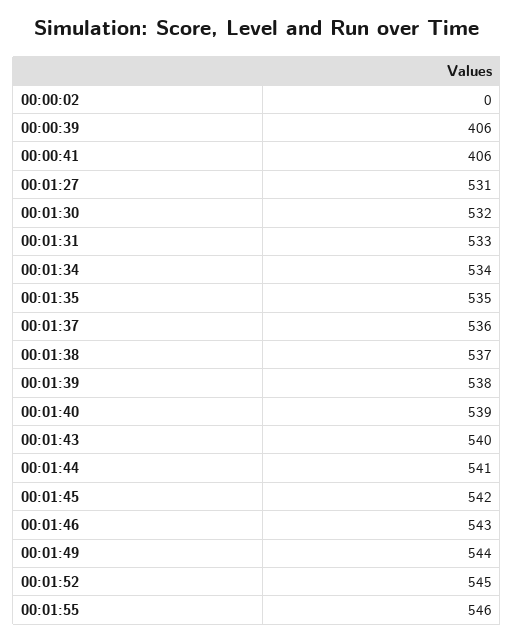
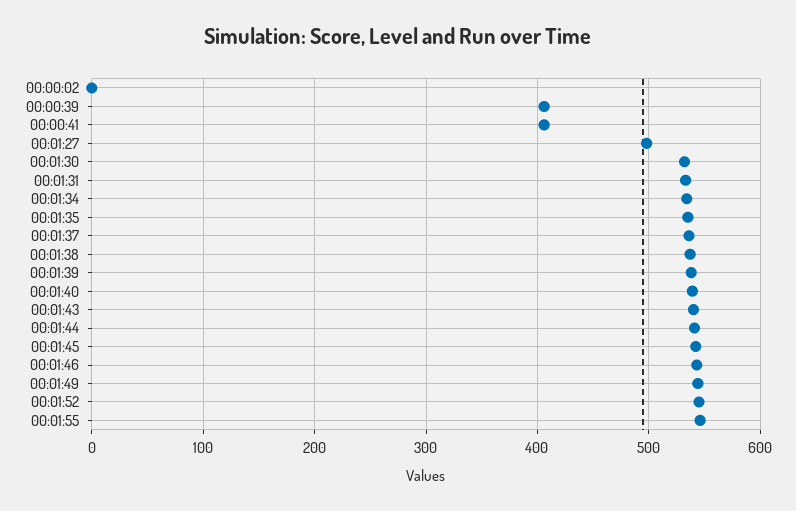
  {
    "00:00:02": 0,
    "00:00:39": 406,
    "00:00:41": 406,
-   "00:01:27": 531,
+   "00:01:27": 500,
    "00:01:30": 532,
    "00:01:31": 533,
    "00:01:34": 534,
    "00:01:35": 535,
    "00:01:37": 536,
    "00:01:38": 537,
    "00:01:39": 538,
    "00:01:40": 539,
    "00:01:43": 540,
    "00:01:44": 541,
    "00:01:45": 542,
    "00:01:46": 543,
    "00:01:49": 544,
    "00:01:52": 545,
    "00:01:55": 546
  }

